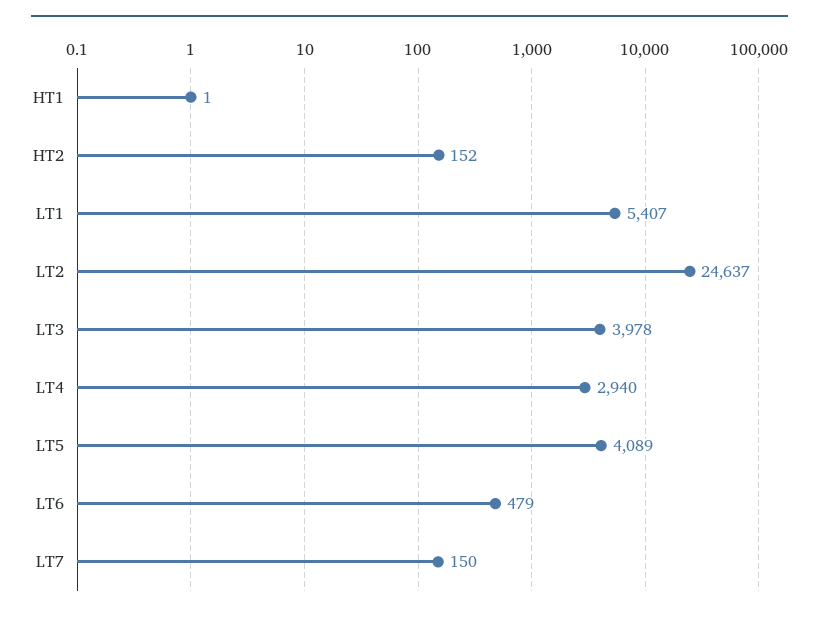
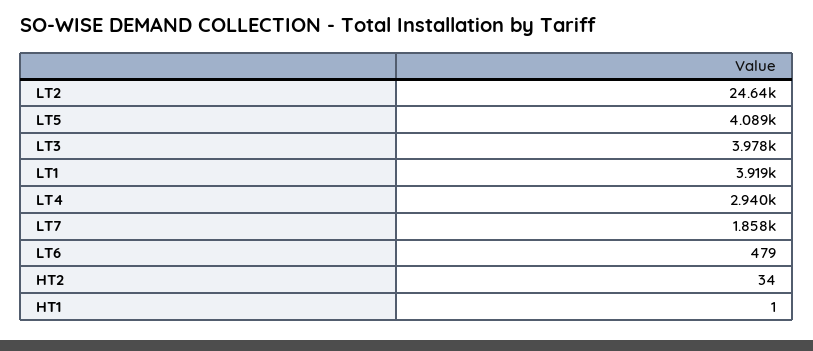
  {
    "HT1": 1,
-   "HT2": 152,
+   "HT2": 34,
-   "LT1": 5407,
+   "LT1": 3919,
    "LT2": 24637,
    "LT3": 3978,
    "LT4": 2940,
    "LT5": 4089,
    "LT6": 479,
-   "LT7": 150
+   "LT7": 1858
  }

